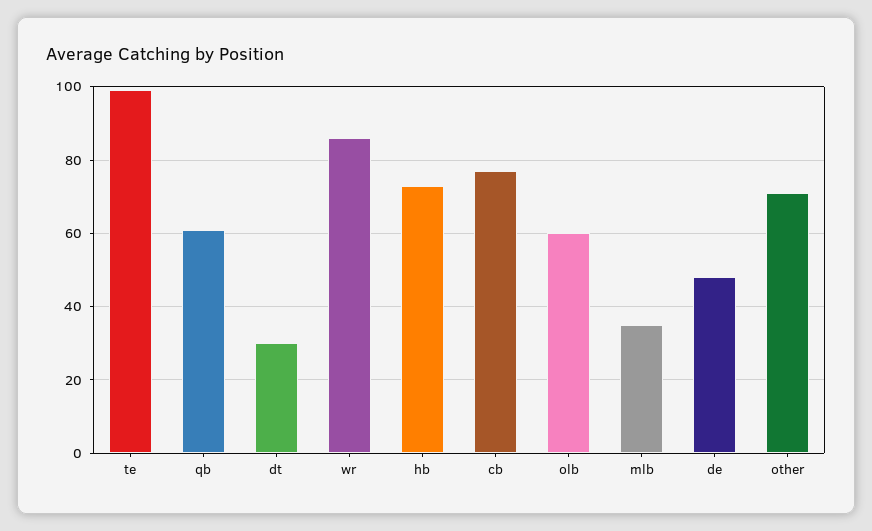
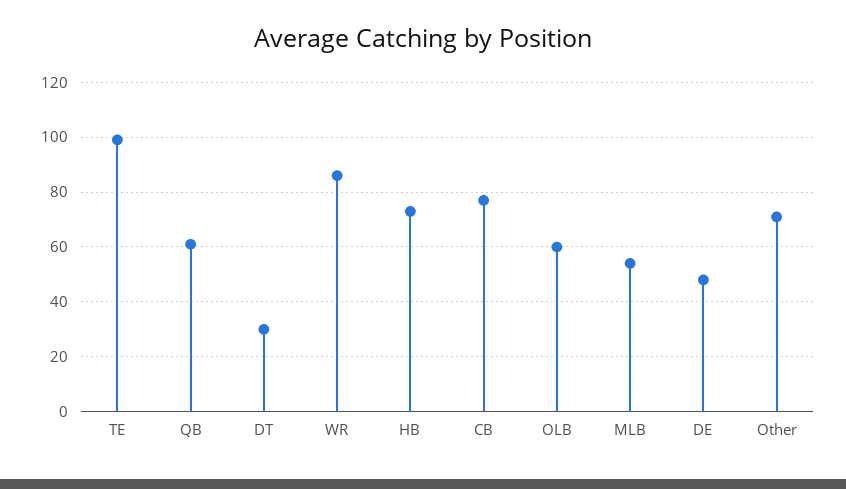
  {
    "te": 100,
    "qb": 60,
    "dt": 30,
    "wr": 85,
    "hb": 75,
    "cb": 75,
    "olb": 60,
-   "mlb": 35,
+   "mlb": 55,
    "de": 50,
    "other": 70
  }

